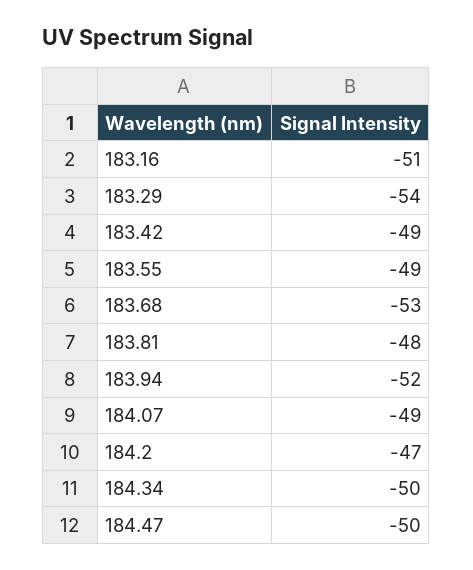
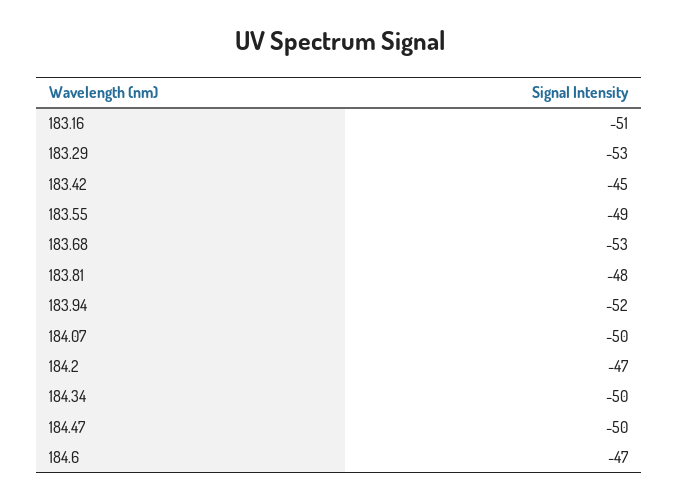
  {
    "183.16": -51,
-   "183.29": -54,
+   "183.29": -53,
-   "183.42": -49,
+   "183.42": -45,
    "183.55": -49,
    "183.68": -53,
    "183.81": -48,
    "183.94": -52,
-   "184.07": -49,
+   "184.07": -50,
    "184.2": -47,
    "184.34": -50,
-   "184.47": -50
+   "184.47": -50,
+   "184.6": -47
  }

